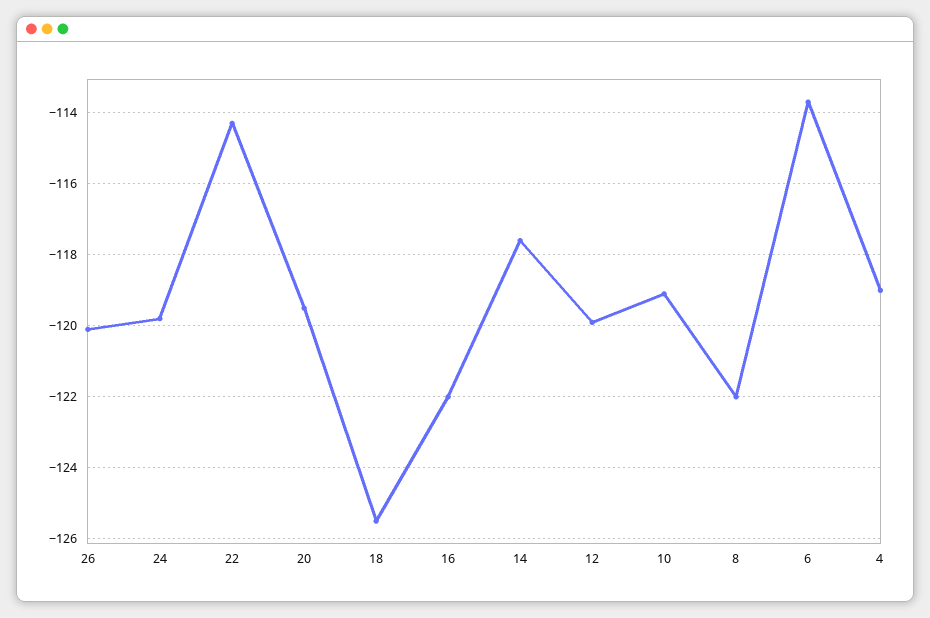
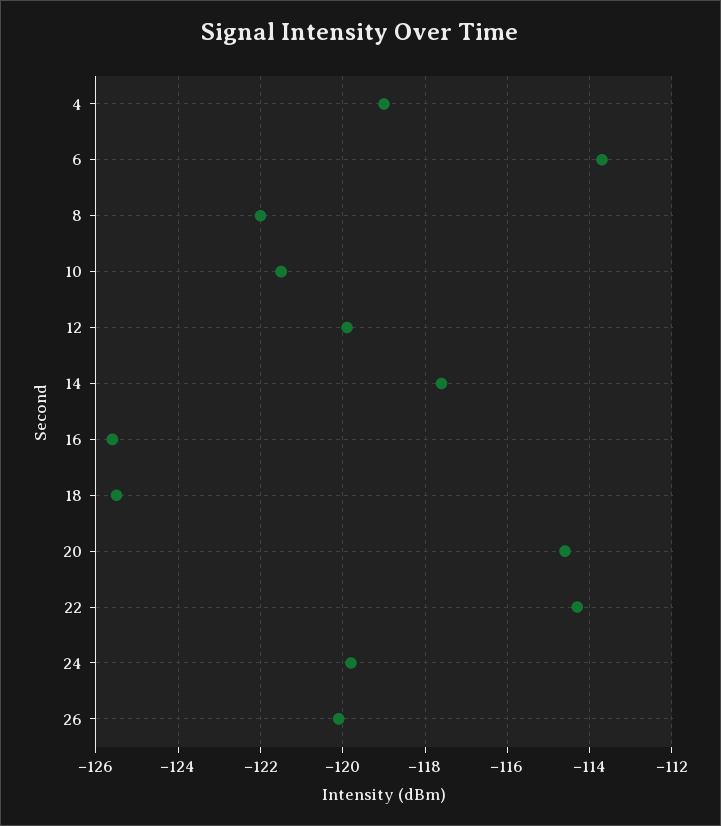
  {
    "26": -120,
    "24": -120,
    "22": -114.5,
-   "20": -119.5,
+   "20": -114.5,
    "18": -125.5,
-   "16": -122,
+   "16": -125.5,
    "14": -117.5,
    "12": -120,
-   "10": -119,
+   "10": -121.5,
    "8": -122,
    "6": -113.5,
    "4": -119
  }

